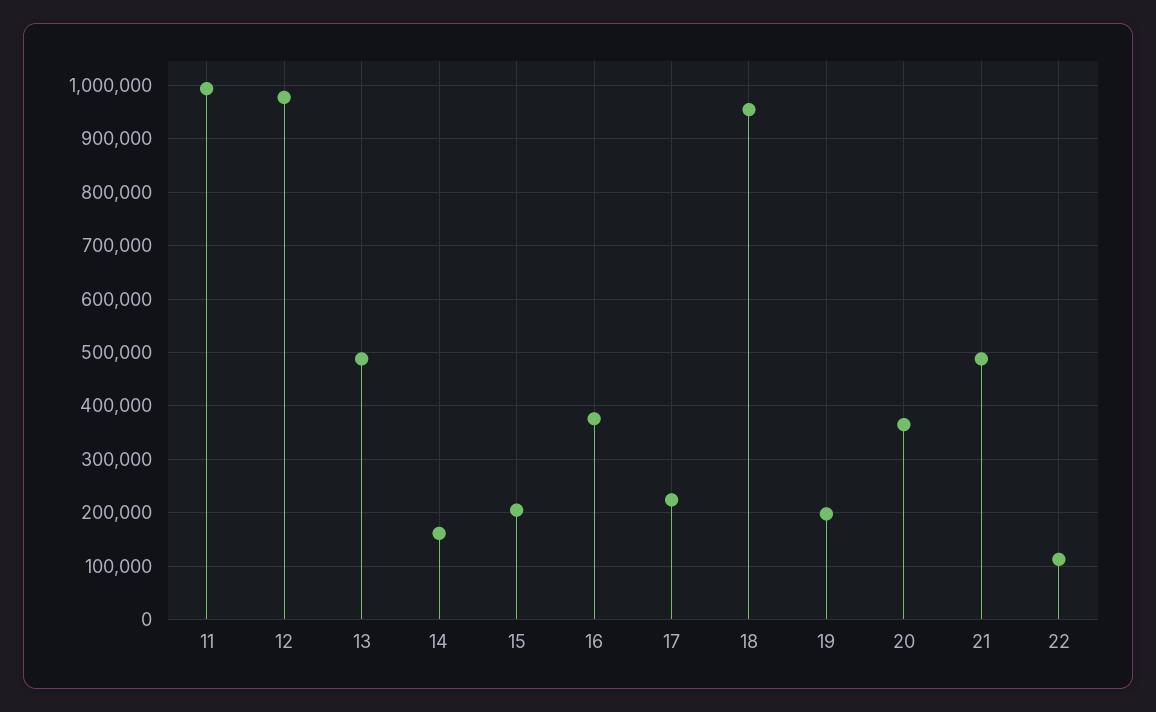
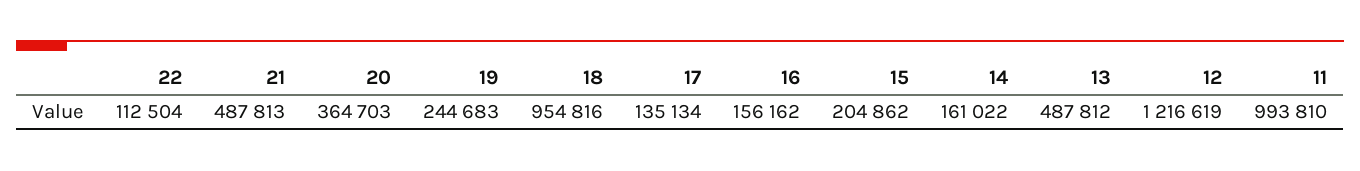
  {
    "11": 993810,
-   "12": 980000,
+   "12": 1216619,
    "13": 487812,
    "14": 161022,
    "15": 204862,
-   "16": 380000,
+   "16": 156162,
-   "17": 220000,
+   "17": 135134,
    "18": 954816,
-   "19": 200000,
+   "19": 244683,
    "20": 364703,
    "21": 487813,
    "22": 112504
  }

